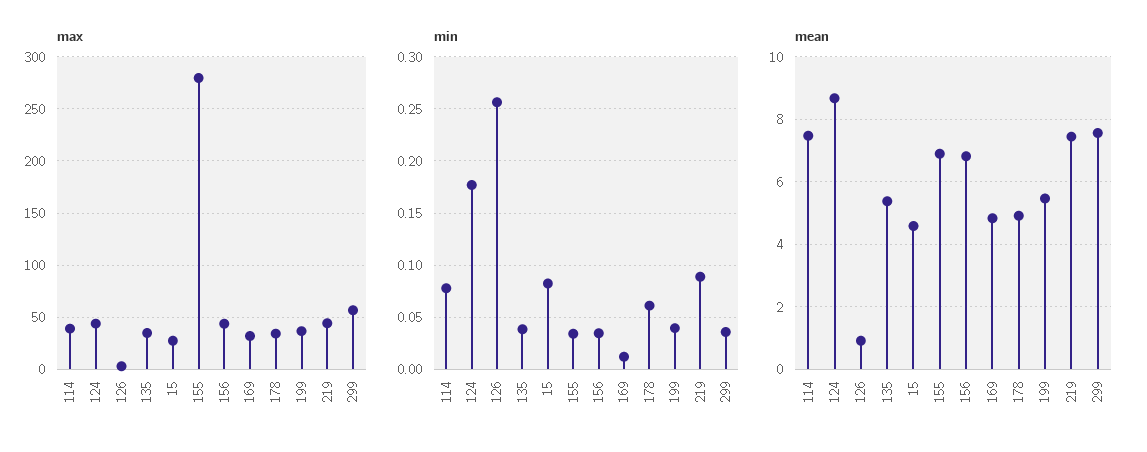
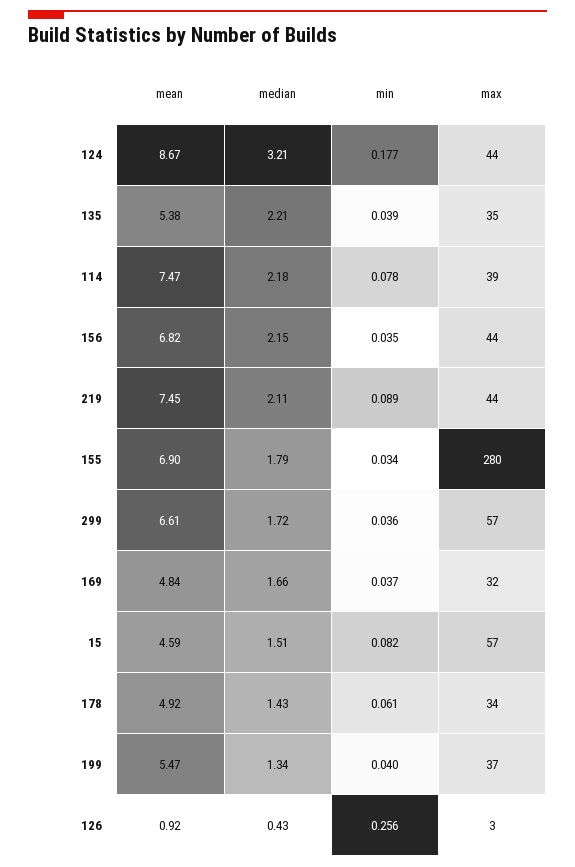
  {
    "max": {
      "114": 39,
      "124": 44,
      "126": 3,
      "135": 35,
-     "15": 30,
+     "15": 57,
      "155": 280,
      "156": 44,
      "169": 32,
      "178": 34,
      "199": 37,
      "219": 44,
      "299": 57
    },
    "min": {
      "114": 0.078,
      "124": 0.177,
      "126": 0.256,
      "135": 0.039,
      "15": 0.082,
      "155": 0.034,
      "156": 0.035,
-     "169": 0.01,
+     "169": 0.037,
      "178": 0.061,
      "199": 0.04,
      "219": 0.089,
      "299": 0.036
    },
    "mean": {
      "114": 7.47,
      "124": 8.67,
      "126": 0.92,
      "135": 5.38,
      "15": 4.59,
      "155": 6.9,
      "156": 6.82,
      "169": 4.84,
      "178": 4.92,
      "199": 5.47,
      "219": 7.45,
-     "299": 7.6
+     "299": 6.61
-   }
+   },
+   "median": {
+     "124": 3.21,
+     "135": 2.21,
+     "114": 2.18,
+     "156": 2.15,
+     "219": 2.11,
+     "155": 1.79,
+     "299": 1.72,
+     "169": 1.66,
+     "15": 1.51,
+     "178": 1.43,
+     "199": 1.34,
+     "126": 0.43
+   }
  }

